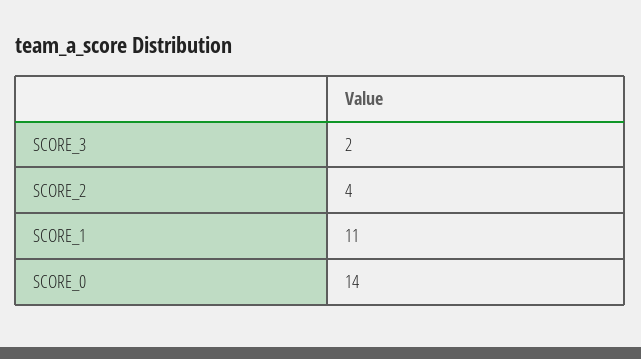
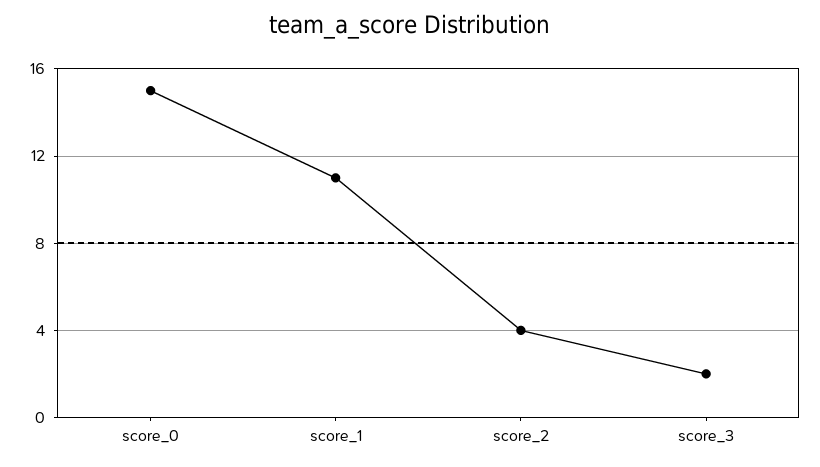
  {
    "SCORE_3": 2,
    "SCORE_2": 4,
    "SCORE_1": 11,
-   "SCORE_0": 14
+   "SCORE_0": 15
  }

